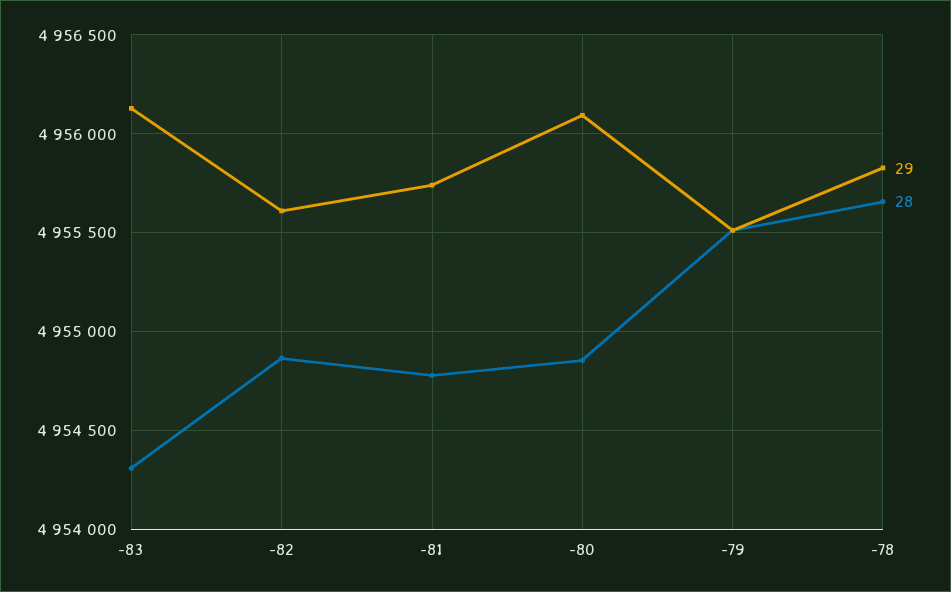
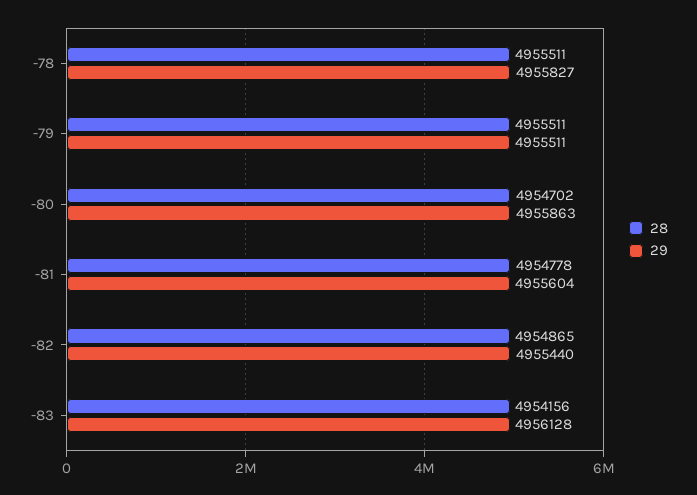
  {
    "29": {
      "-83": 4956128,
-     "-82": 4955600,
+     "-82": 4955440,
-     "-81": 4955750,
+     "-81": 4955604,
-     "-80": 4956100,
+     "-80": 4955863,
      "-79": 4955511,
      "-78": 4955827
    },
    "28": {
-     "-83": 4954300,
+     "-83": 4954156,
      "-82": 4954865,
      "-81": 4954778,
-     "-80": 4954850,
+     "-80": 4954702,
      "-79": 4955511,
-     "-78": 4955650
+     "-78": 4955511
    }
  }

